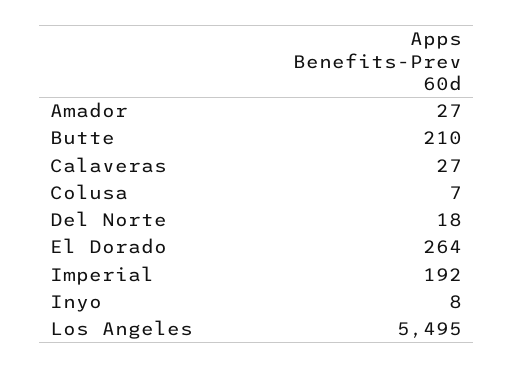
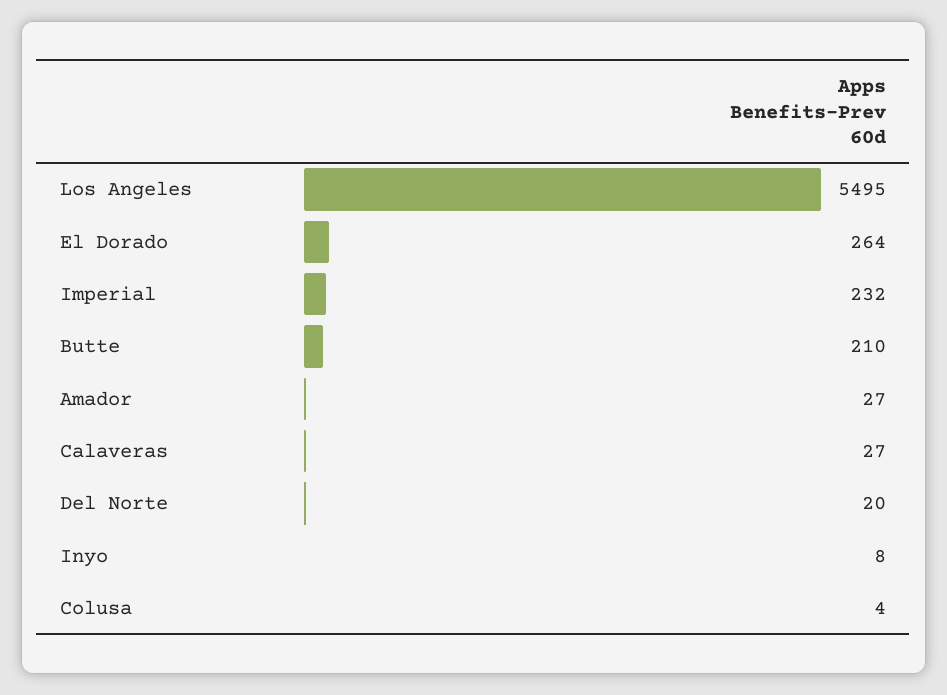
  {
    "Amador": 27,
    "Butte": 210,
    "Calaveras": 27,
-   "Colusa": 7,
+   "Colusa": 4,
-   "Del Norte": 18,
+   "Del Norte": 20,
    "El Dorado": 264,
-   "Imperial": 192,
+   "Imperial": 232,
    "Inyo": 8,
    "Los Angeles": 5495
  }

